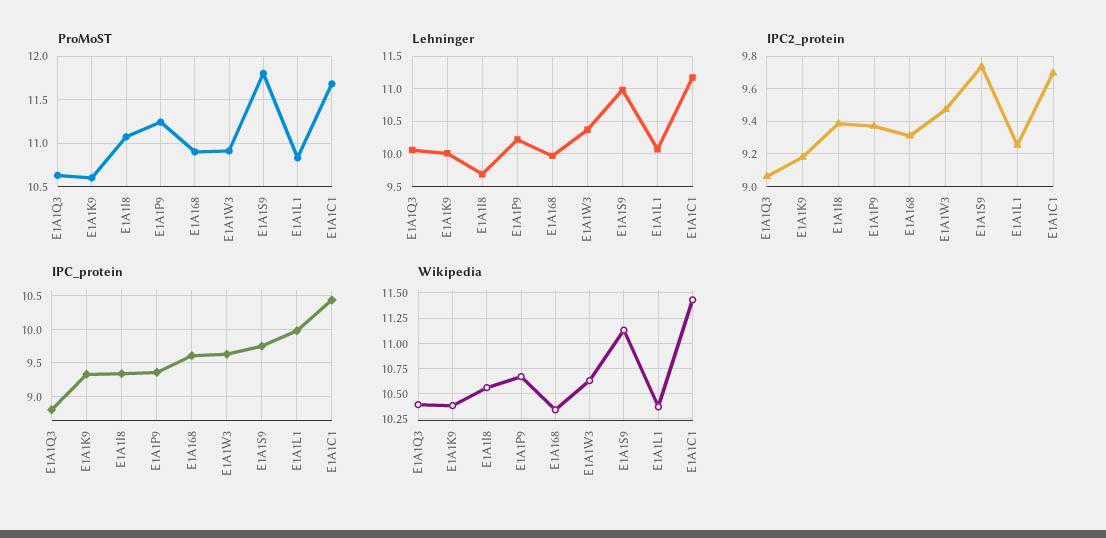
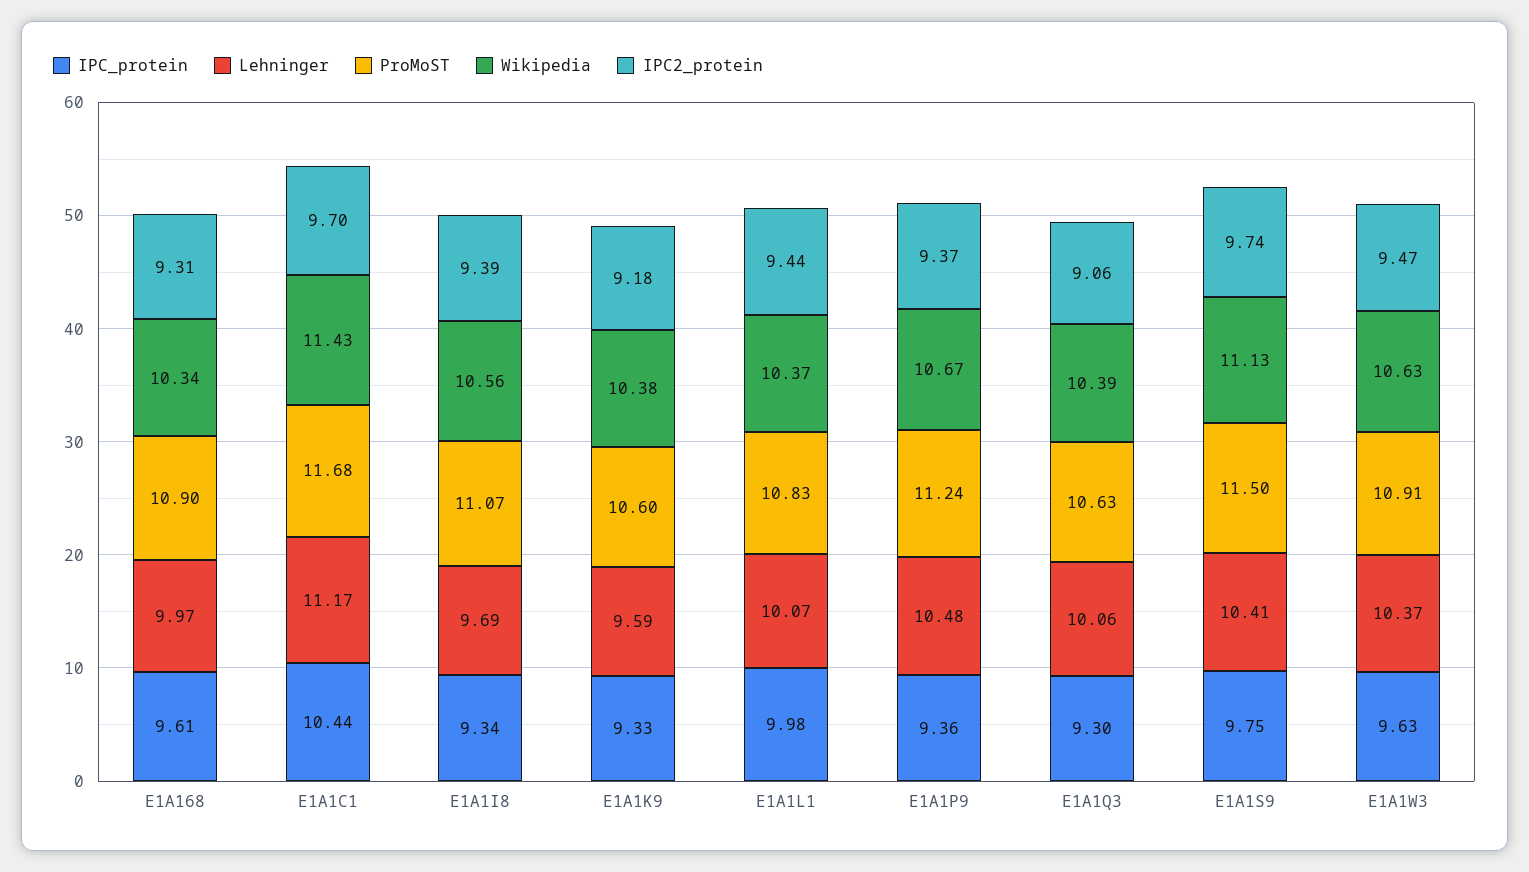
  {
    "ProMoST": {
      "E1A1Q3": 10.63,
      "E1A1K9": 10.6,
      "E1A1I8": 11.07,
      "E1A1P9": 11.24,
      "E1A168": 10.9,
      "E1A1W3": 10.91,
-     "E1A1S9": 11.8,
+     "E1A1S9": 11.5,
      "E1A1L1": 10.83,
      "E1A1C1": 11.68
    },
    "Lehninger": {
      "E1A1Q3": 10.06,
-     "E1A1K9": 10,
+     "E1A1K9": 9.59,
      "E1A1I8": 9.69,
-     "E1A1P9": 10.2,
+     "E1A1P9": 10.48,
      "E1A168": 9.97,
      "E1A1W3": 10.37,
-     "E1A1S9": 11,
+     "E1A1S9": 10.41,
      "E1A1L1": 10.07,
      "E1A1C1": 11.17
    },
    "IPC2_protein": {
      "E1A1Q3": 9.06,
      "E1A1K9": 9.18,
      "E1A1I8": 9.39,
      "E1A1P9": 9.37,
      "E1A168": 9.31,
      "E1A1W3": 9.47,
      "E1A1S9": 9.74,
-     "E1A1L1": 9.25,
+     "E1A1L1": 9.44,
      "E1A1C1": 9.7
    },
    "IPC_protein": {
-     "E1A1Q3": 8.8,
+     "E1A1Q3": 9.3,
      "E1A1K9": 9.33,
      "E1A1I8": 9.34,
      "E1A1P9": 9.36,
      "E1A168": 9.61,
      "E1A1W3": 9.63,
      "E1A1S9": 9.75,
      "E1A1L1": 9.98,
      "E1A1C1": 10.44
    },
    "Wikipedia": {
      "E1A1Q3": 10.39,
      "E1A1K9": 10.38,
      "E1A1I8": 10.56,
      "E1A1P9": 10.67,
      "E1A168": 10.34,
      "E1A1W3": 10.63,
      "E1A1S9": 11.13,
      "E1A1L1": 10.37,
      "E1A1C1": 11.43
    }
  }

